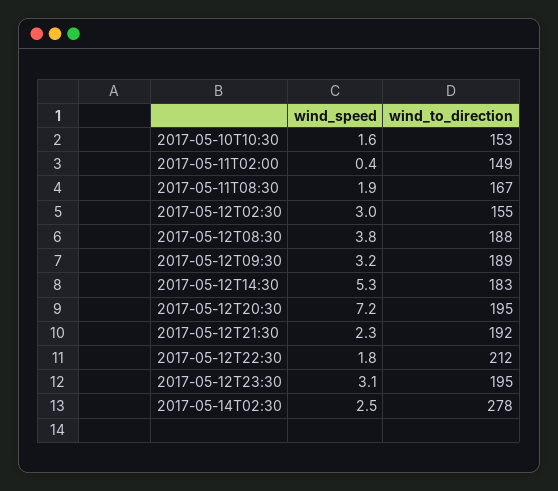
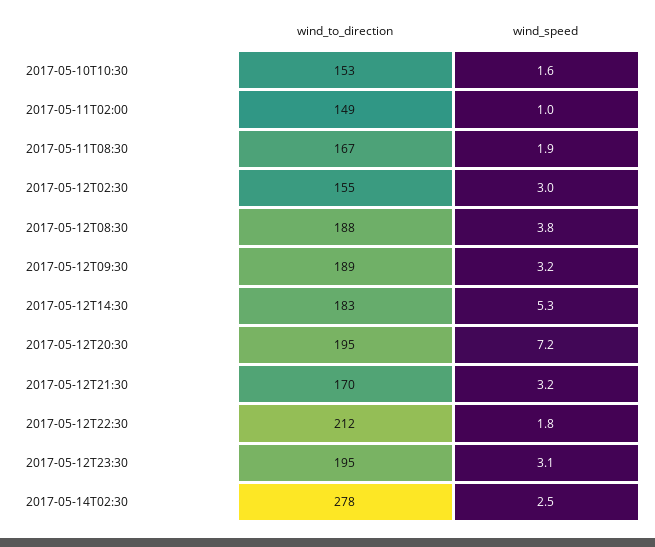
  {
    "wind_speed": {
      "2017-05-10T10:30": 1.6,
-     "2017-05-11T02:00": 0.4,
+     "2017-05-11T02:00": 1,
      "2017-05-11T08:30": 1.9,
      "2017-05-12T02:30": 3,
      "2017-05-12T08:30": 3.8,
      "2017-05-12T09:30": 3.2,
      "2017-05-12T14:30": 5.3,
      "2017-05-12T20:30": 7.2,
-     "2017-05-12T21:30": 2.3,
+     "2017-05-12T21:30": 3.2,
      "2017-05-12T22:30": 1.8,
      "2017-05-12T23:30": 3.1,
      "2017-05-14T02:30": 2.5
    },
    "wind_to_direction": {
      "2017-05-10T10:30": 153,
      "2017-05-11T02:00": 149,
      "2017-05-11T08:30": 167,
      "2017-05-12T02:30": 155,
      "2017-05-12T08:30": 188,
      "2017-05-12T09:30": 189,
      "2017-05-12T14:30": 183,
      "2017-05-12T20:30": 195,
-     "2017-05-12T21:30": 192,
+     "2017-05-12T21:30": 170,
      "2017-05-12T22:30": 212,
      "2017-05-12T23:30": 195,
      "2017-05-14T02:30": 278
    }
  }

